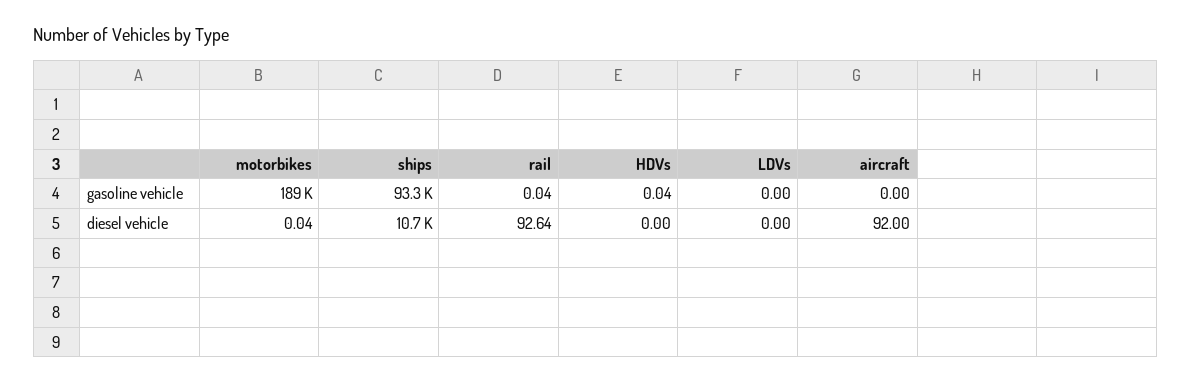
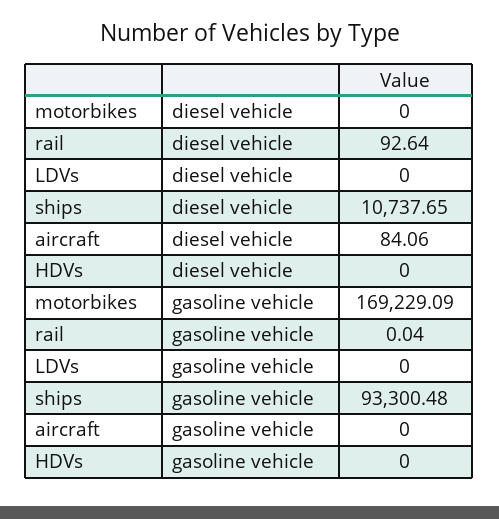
  {
    "motorbikes": {
-     "gasoline vehicle": 189000,
+     "gasoline vehicle": 169229.09,
-     "diesel vehicle": 0.04
+     "diesel vehicle": 0
    },
    "ships": {
      "gasoline vehicle": 93300.48,
      "diesel vehicle": 10737.65
    },
    "rail": {
      "gasoline vehicle": 0.04,
      "diesel vehicle": 92.64
    },
    "HDVs": {
-     "gasoline vehicle": 0.04,
+     "gasoline vehicle": 0,
      "diesel vehicle": 0
    },
    "LDVs": {
      "gasoline vehicle": 0,
      "diesel vehicle": 0
    },
    "aircraft": {
      "gasoline vehicle": 0,
-     "diesel vehicle": 92
+     "diesel vehicle": 84.06
    }
  }

